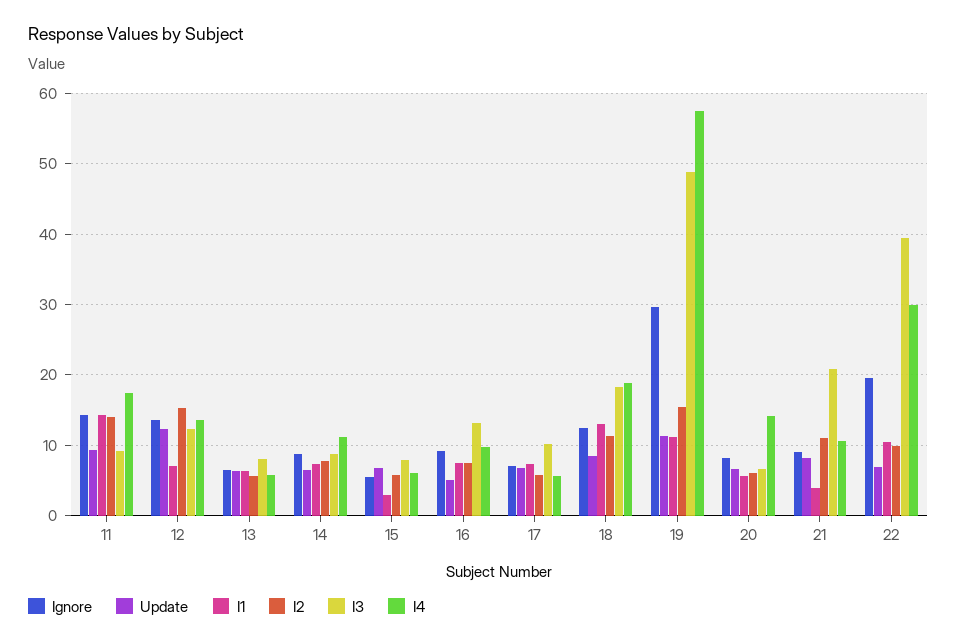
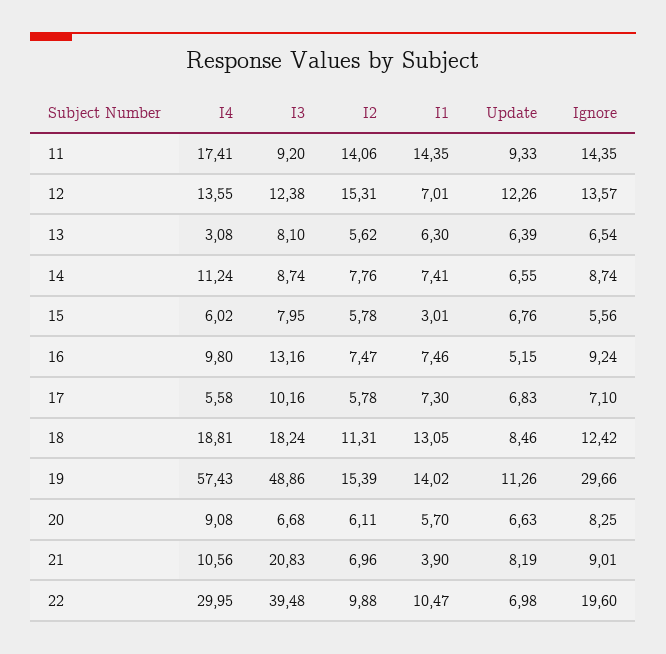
  {
    "Ignore": {
      "11": 14.35,
      "12": 13.57,
      "13": 6.54,
      "14": 8.74,
      "15": 5.56,
      "16": 9.24,
      "17": 7.1,
      "18": 12.42,
      "19": 29.66,
      "20": 8.25,
      "21": 9.01,
      "22": 19.6
    },
    "Update": {
      "11": 9.33,
      "12": 12.26,
      "13": 6.39,
      "14": 6.55,
      "15": 6.76,
      "16": 5.15,
      "17": 6.83,
      "18": 8.46,
      "19": 11.26,
      "20": 6.63,
      "21": 8.19,
      "22": 6.98
    },
    "I1": {
      "11": 14.35,
      "12": 7.01,
      "13": 6.3,
      "14": 7.41,
      "15": 3.01,
      "16": 7.46,
      "17": 7.3,
      "18": 13.05,
-     "19": 11,
+     "19": 14.02,
      "20": 5.7,
      "21": 3.9,
      "22": 10.47
    },
    "I2": {
      "11": 14.06,
      "12": 15.31,
      "13": 5.62,
      "14": 7.76,
      "15": 5.78,
      "16": 7.47,
      "17": 5.78,
      "18": 11.31,
      "19": 15.39,
      "20": 6.11,
-     "21": 11,
+     "21": 6.96,
      "22": 9.88
    },
    "I3": {
      "11": 9.2,
      "12": 12.38,
      "13": 8.1,
      "14": 8.74,
      "15": 7.95,
      "16": 13.16,
      "17": 10.16,
      "18": 18.24,
      "19": 48.86,
      "20": 6.68,
      "21": 20.83,
      "22": 39.48
    },
    "I4": {
      "11": 17.41,
      "12": 13.55,
-     "13": 6,
+     "13": 3.08,
      "14": 11.24,
      "15": 6.02,
      "16": 9.8,
      "17": 5.58,
      "18": 18.81,
      "19": 57.43,
-     "20": 14,
+     "20": 9.08,
      "21": 10.56,
      "22": 29.95
    }
  }

